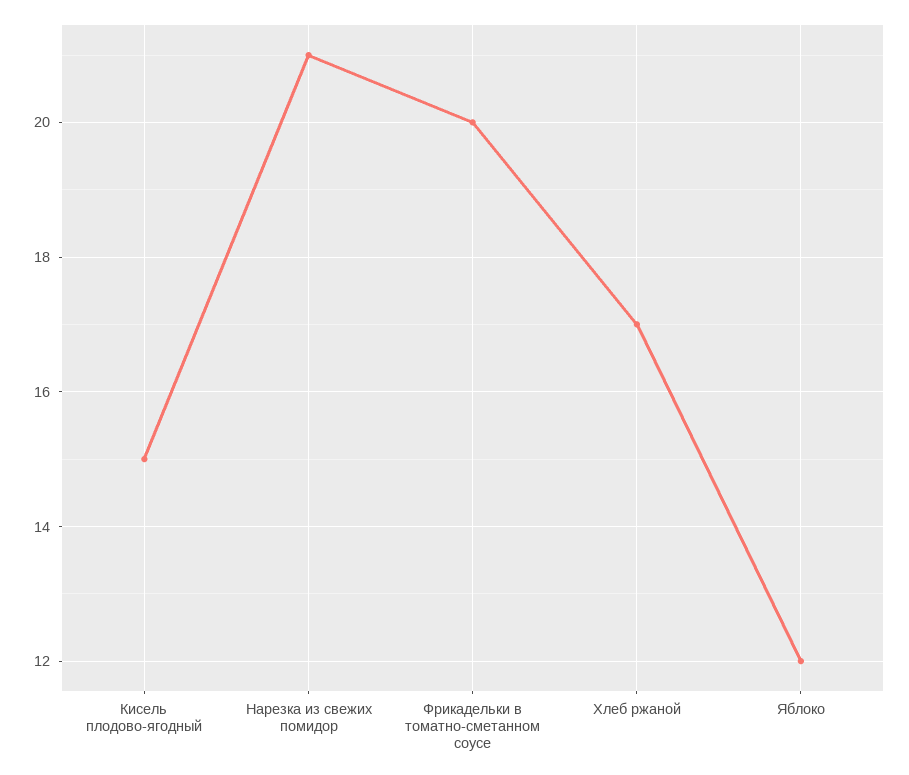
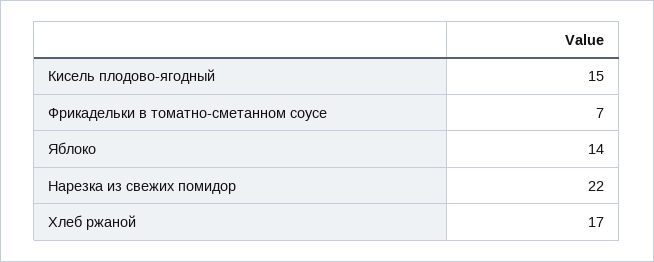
  {
    "Кисель плодово-ягодный": 15,
-   "Нарезка из свежих помидор": 21,
+   "Нарезка из свежих помидор": 22,
-   "Фрикадельки в томатно-сметанном соусе": 20,
+   "Фрикадельки в томатно-сметанном соусе": 7,
    "Хлеб ржаной": 17,
-   "Яблоко": 12
+   "Яблоко": 14
  }

